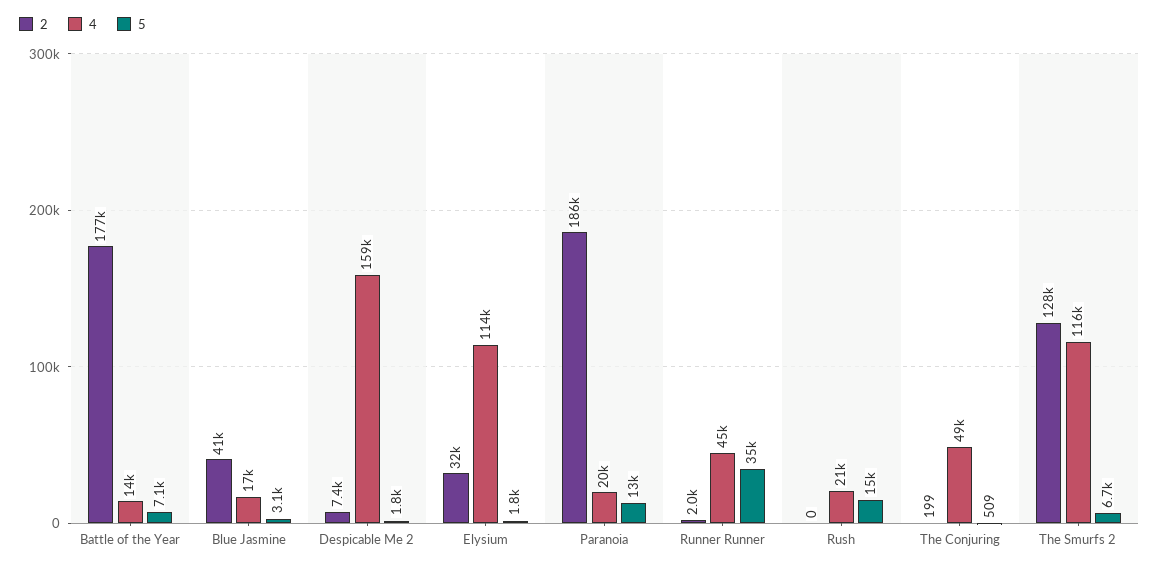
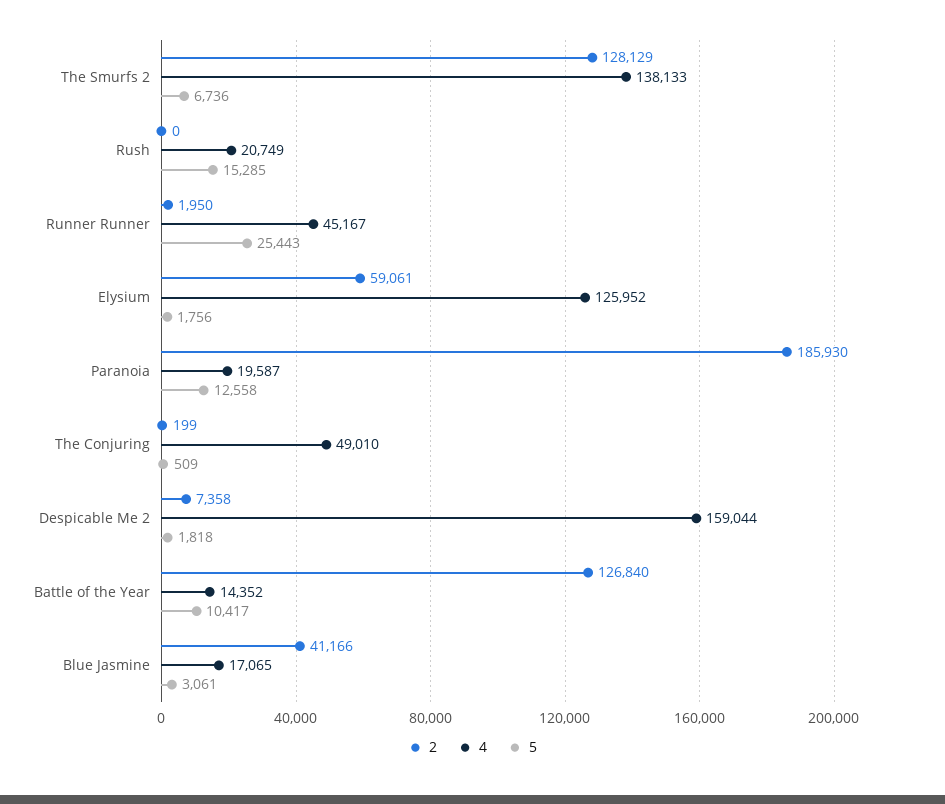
  {
    "2": {
-     "Battle of the Year": 177000,
+     "Battle of the Year": 126840,
      "Blue Jasmine": 41166,
      "Despicable Me 2": 7358,
-     "Elysium": 32000,
+     "Elysium": 59061,
      "Paranoia": 185930,
      "Runner Runner": 1950,
      "Rush": 0,
      "The Conjuring": 199,
      "The Smurfs 2": 128129
    },
    "4": {
      "Battle of the Year": 14352,
      "Blue Jasmine": 17065,
      "Despicable Me 2": 159044,
-     "Elysium": 114000,
+     "Elysium": 125952,
      "Paranoia": 19587,
      "Runner Runner": 45167,
      "Rush": 20749,
      "The Conjuring": 49010,
-     "The Smurfs 2": 116000
+     "The Smurfs 2": 138133
    },
    "5": {
-     "Battle of the Year": 7100,
+     "Battle of the Year": 10417,
      "Blue Jasmine": 3061,
      "Despicable Me 2": 1818,
      "Elysium": 1756,
      "Paranoia": 12558,
-     "Runner Runner": 35000,
+     "Runner Runner": 25443,
      "Rush": 15285,
      "The Conjuring": 509,
      "The Smurfs 2": 6736
    }
  }

